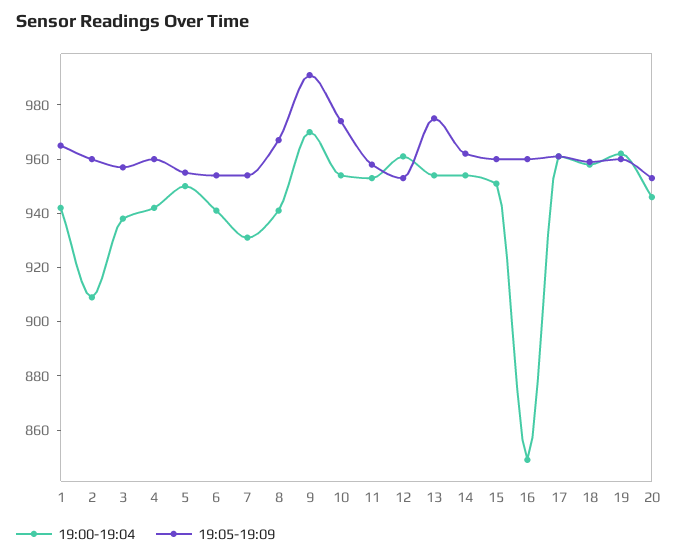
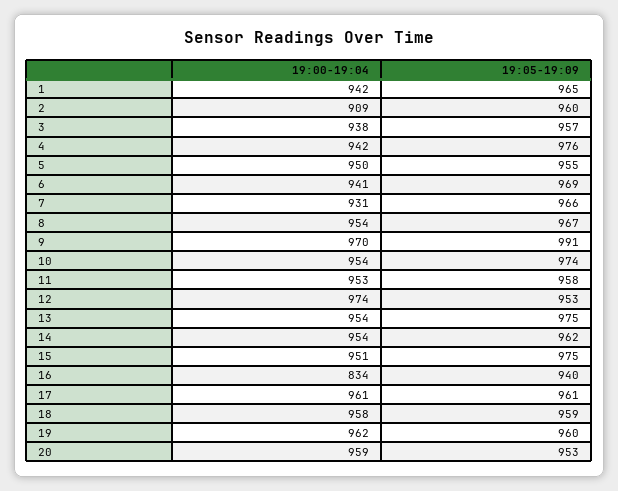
  {
    "19:00-19:04": {
      "1": 942,
      "2": 909,
      "3": 938,
      "4": 942,
      "5": 950,
      "6": 941,
      "7": 931,
-     "8": 940,
+     "8": 954,
      "9": 970,
      "10": 954,
      "11": 953,
-     "12": 960,
+     "12": 974,
      "13": 954,
      "14": 954,
      "15": 951,
-     "16": 850,
+     "16": 834,
      "17": 961,
      "18": 958,
      "19": 962,
-     "20": 945
+     "20": 959
    },
    "19:05-19:09": {
      "1": 965,
      "2": 960,
      "3": 957,
-     "4": 960,
+     "4": 976,
      "5": 955,
-     "6": 955,
+     "6": 969,
-     "7": 955,
+     "7": 966,
      "8": 967,
      "9": 991,
      "10": 974,
      "11": 958,
      "12": 953,
      "13": 975,
      "14": 962,
-     "15": 960,
+     "15": 975,
-     "16": 960,
+     "16": 940,
      "17": 961,
      "18": 959,
      "19": 960,
      "20": 953
    }
  }

